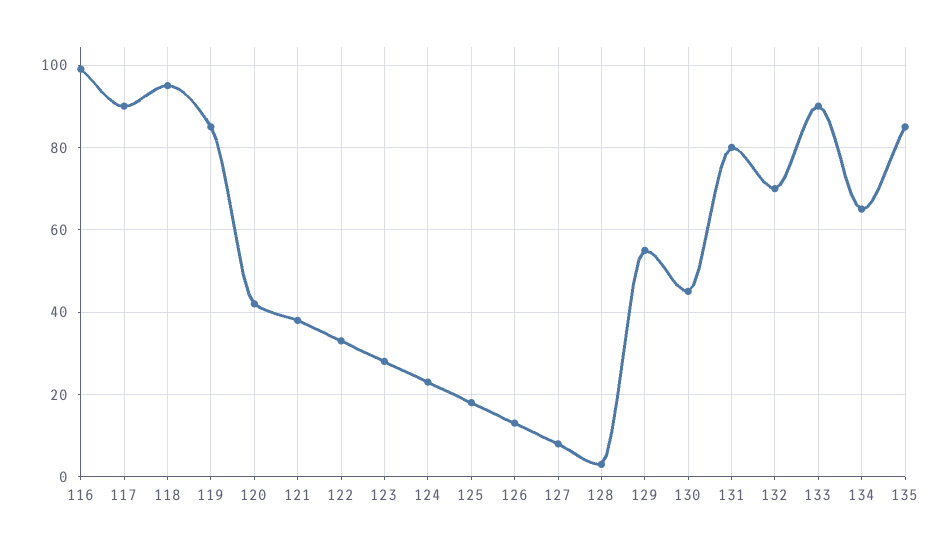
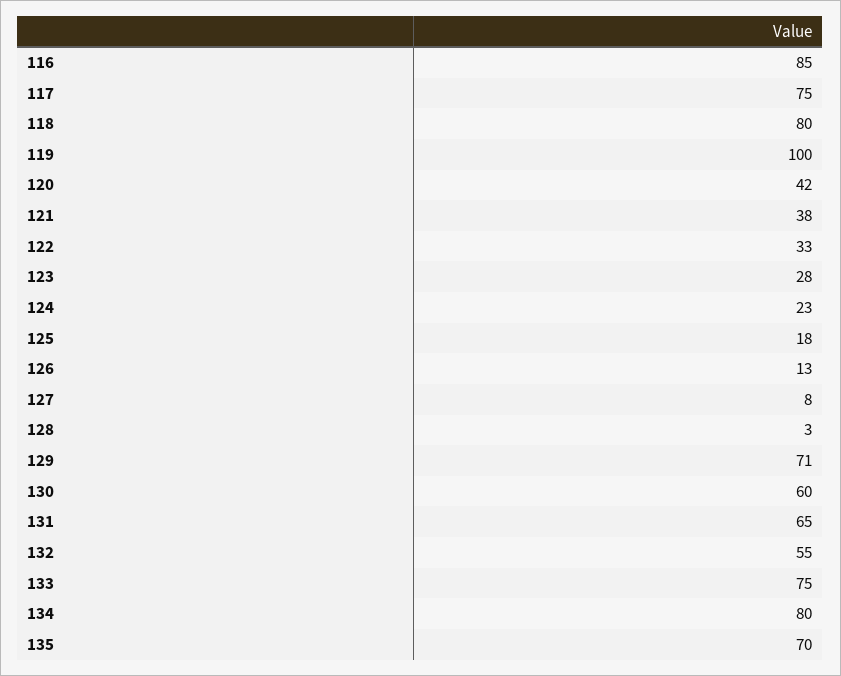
  {
-   "116": 100,
+   "116": 85,
-   "117": 90,
+   "117": 75,
-   "118": 95,
+   "118": 80,
-   "119": 85,
+   "119": 100,
    "120": 42,
    "121": 38,
    "122": 33,
    "123": 28,
    "124": 23,
    "125": 18,
    "126": 13,
    "127": 8,
    "128": 3,
-   "129": 55,
+   "129": 71,
-   "130": 45,
+   "130": 60,
-   "131": 80,
+   "131": 65,
-   "132": 70,
+   "132": 55,
-   "133": 90,
+   "133": 75,
-   "134": 65,
+   "134": 80,
-   "135": 85
+   "135": 70
  }

